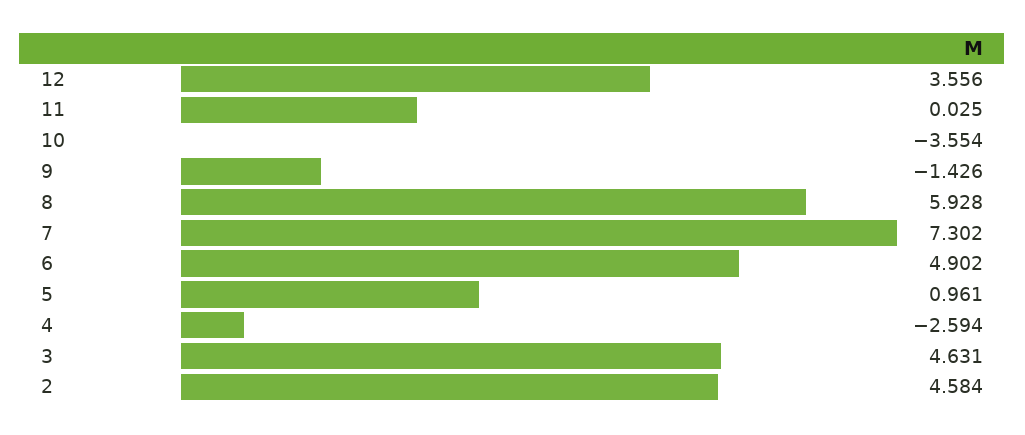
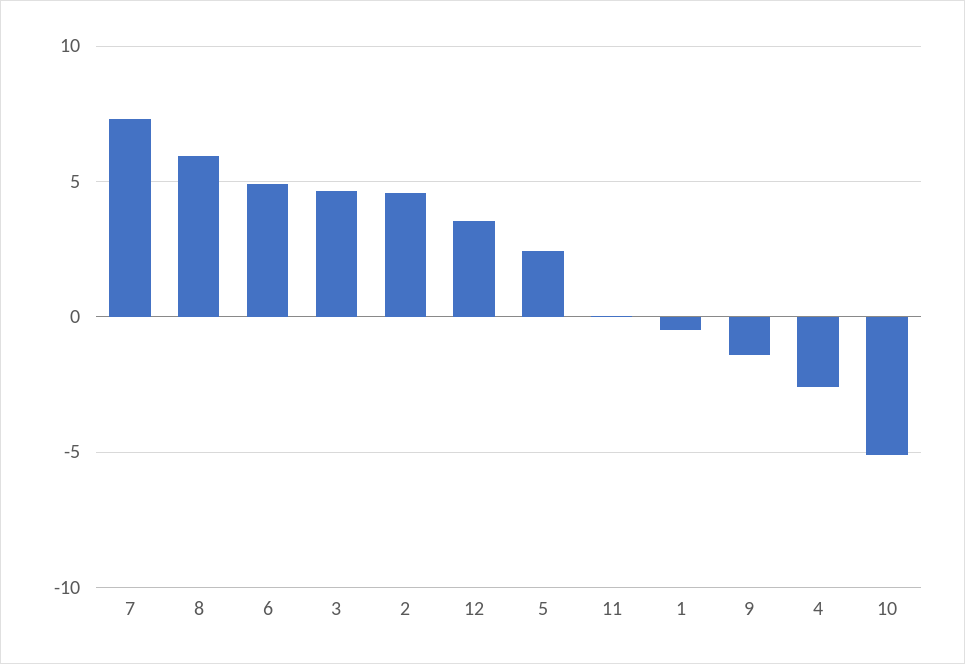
  {
    "12": 3.556,
    "11": 0.025,
-   "10": -3.554,
+   "10": -5,
    "9": -1.426,
    "8": 5.928,
    "7": 7.302,
    "6": 4.902,
-   "5": 0.961,
+   "5": 2.5,
    "4": -2.594,
    "3": 4.631,
-   "2": 4.584
+   "2": 4.584,
+   "1": -0.5
  }

